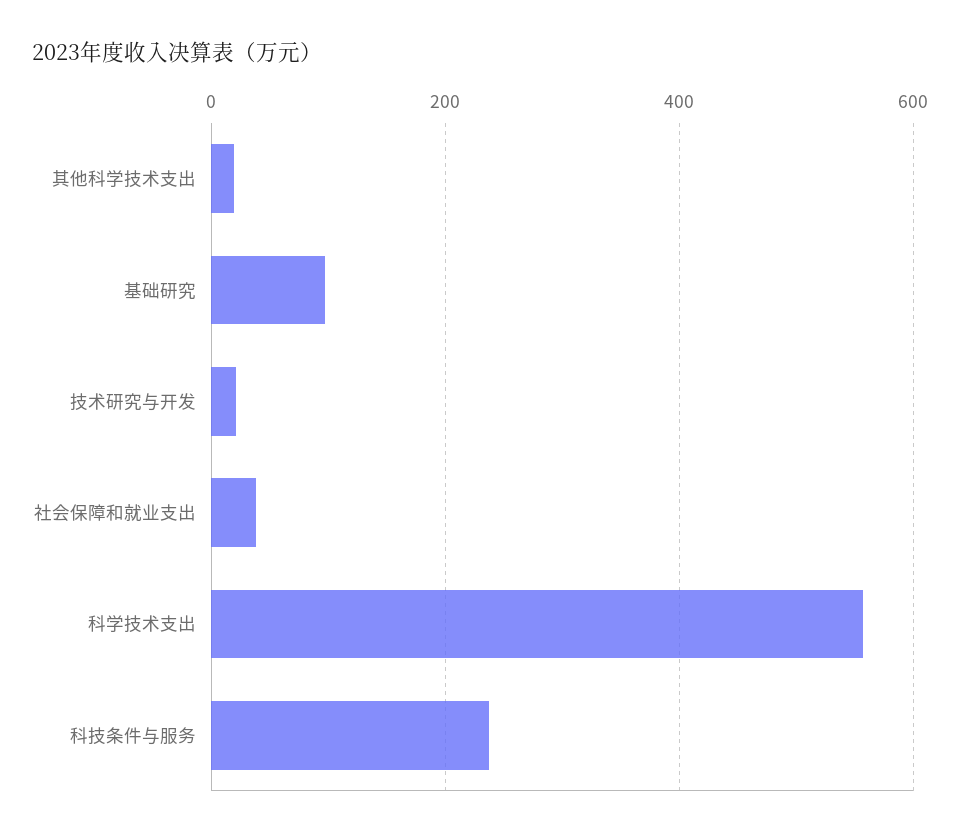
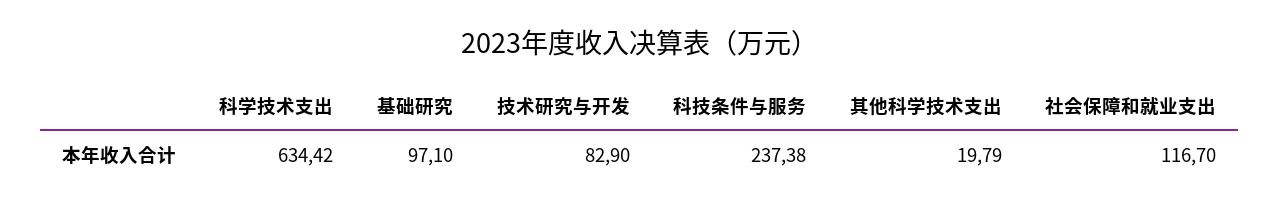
  {
    "其他科学技术支出": 19.79,
    "基础研究": 97.1,
-   "技术研究与开发": 20,
+   "技术研究与开发": 82.9,
-   "社会保障和就业支出": 40,
+   "社会保障和就业支出": 116.7,
-   "科学技术支出": 560,
+   "科学技术支出": 634.42,
    "科技条件与服务": 237.38
  }

